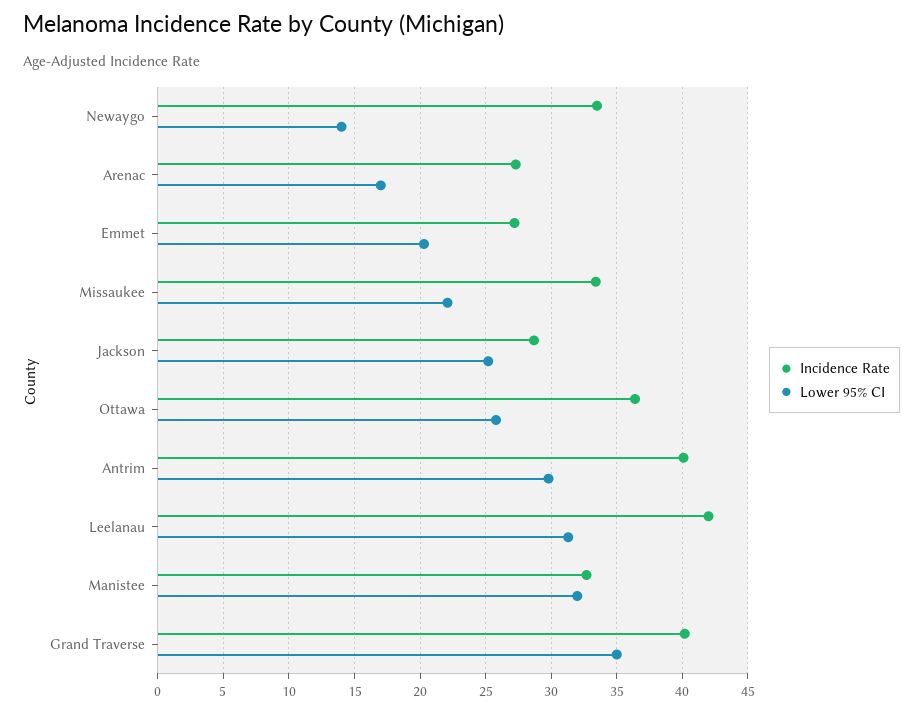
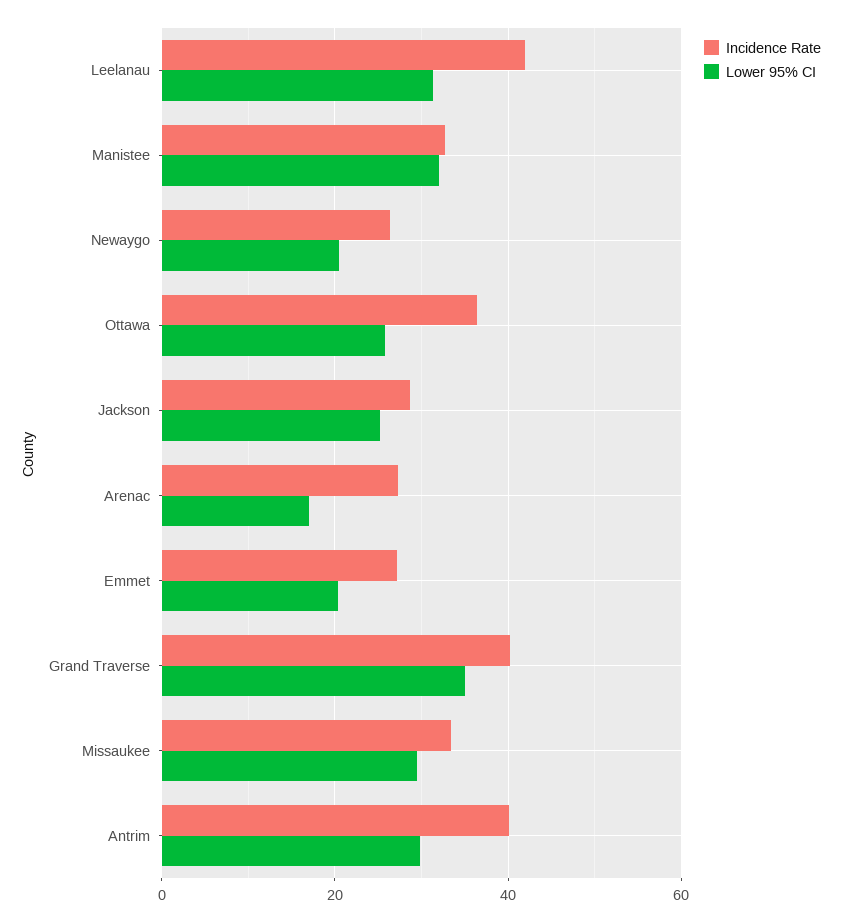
  {
    "Incidence Rate": {
-     "Newaygo": 33.5,
+     "Newaygo": 26,
      "Arenac": 27.5,
      "Emmet": 27,
      "Missaukee": 33.5,
      "Jackson": 28.5,
      "Ottawa": 36.5,
      "Antrim": 40,
      "Leelanau": 42,
      "Manistee": 32.5,
      "Grand Traverse": 40
    },
    "Lower 95% CI": {
-     "Newaygo": 14,
+     "Newaygo": 20,
      "Arenac": 17,
      "Emmet": 20.5,
-     "Missaukee": 22,
+     "Missaukee": 30,
      "Jackson": 25,
      "Ottawa": 26,
      "Antrim": 30,
      "Leelanau": 31.5,
      "Manistee": 32,
      "Grand Traverse": 35
    }
  }

